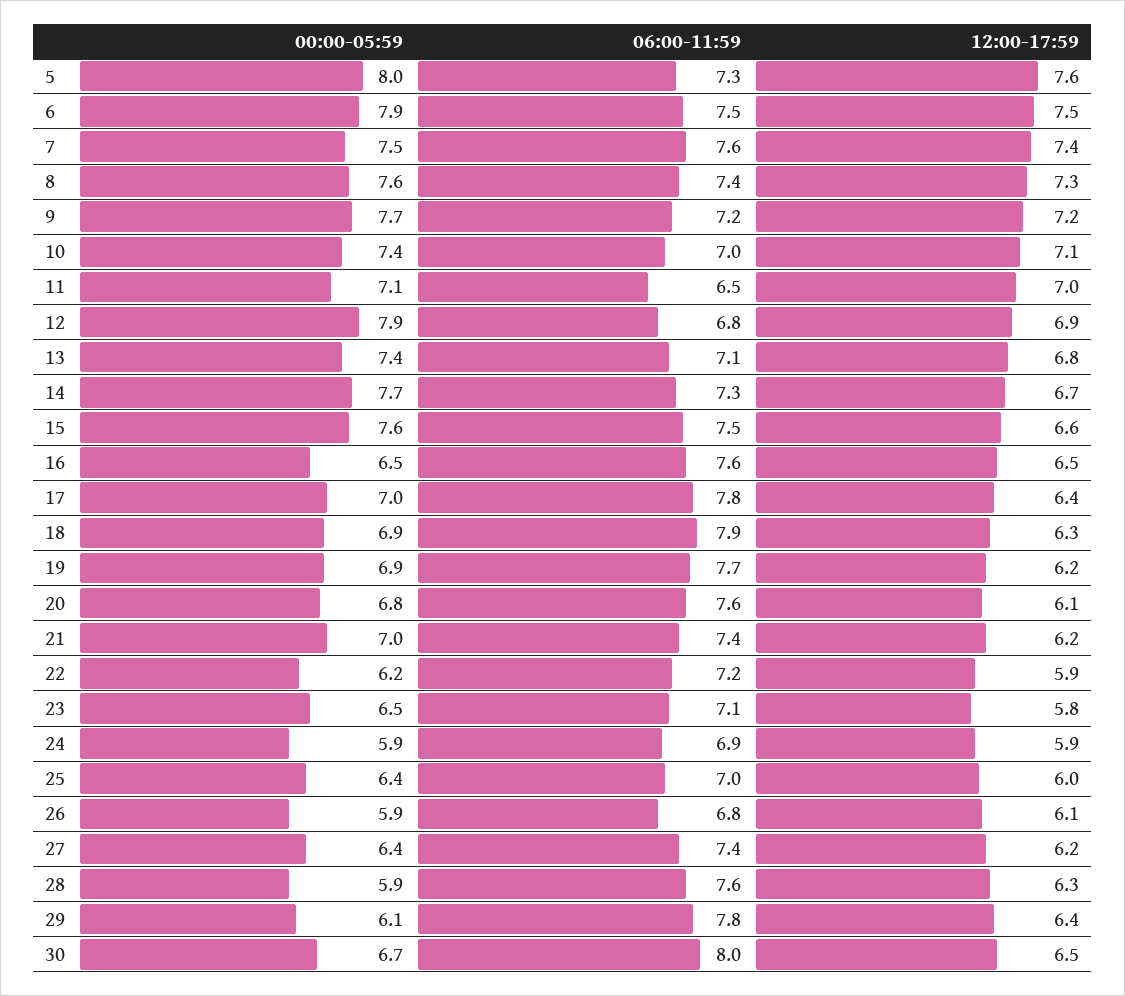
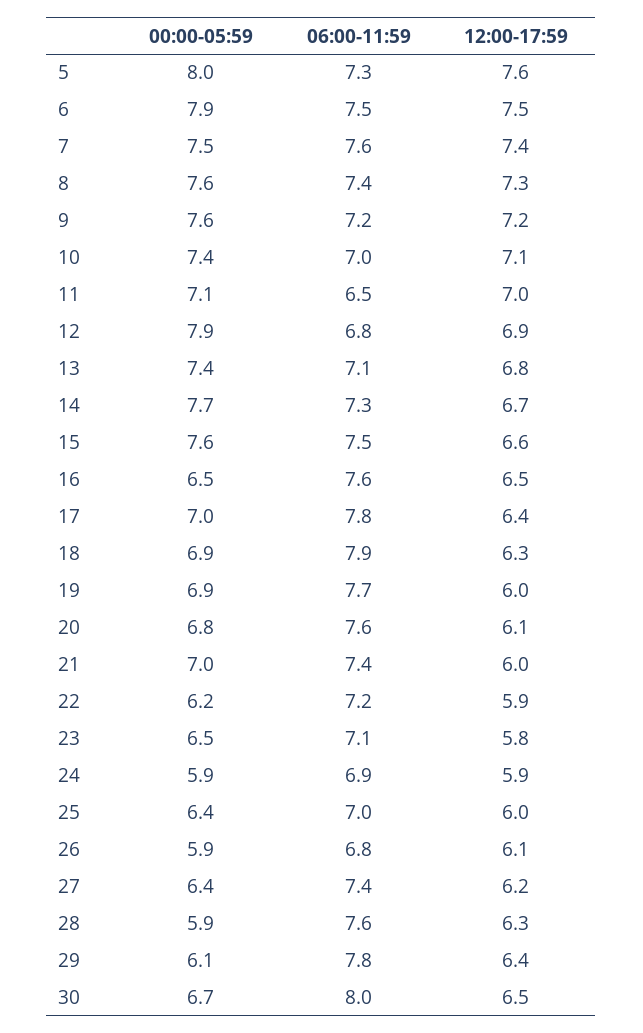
  {
    "00:00-05:59": {
      "5": 8,
      "6": 7.9,
      "7": 7.5,
      "8": 7.6,
-     "9": 7.7,
+     "9": 7.6,
      "10": 7.4,
      "11": 7.1,
      "12": 7.9,
      "13": 7.4,
      "14": 7.7,
      "15": 7.6,
      "16": 6.5,
      "17": 7,
      "18": 6.9,
      "19": 6.9,
      "20": 6.8,
      "21": 7,
      "22": 6.2,
      "23": 6.5,
      "24": 5.9,
      "25": 6.4,
      "26": 5.9,
      "27": 6.4,
      "28": 5.9,
      "29": 6.1,
      "30": 6.7
    },
    "06:00-11:59": {
      "5": 7.3,
      "6": 7.5,
      "7": 7.6,
      "8": 7.4,
      "9": 7.2,
      "10": 7,
      "11": 6.5,
      "12": 6.8,
      "13": 7.1,
      "14": 7.3,
      "15": 7.5,
      "16": 7.6,
      "17": 7.8,
      "18": 7.9,
      "19": 7.7,
      "20": 7.6,
      "21": 7.4,
      "22": 7.2,
      "23": 7.1,
      "24": 6.9,
      "25": 7,
      "26": 6.8,
      "27": 7.4,
      "28": 7.6,
      "29": 7.8,
      "30": 8
    },
    "12:00-17:59": {
      "5": 7.6,
      "6": 7.5,
      "7": 7.4,
      "8": 7.3,
      "9": 7.2,
      "10": 7.1,
      "11": 7,
      "12": 6.9,
      "13": 6.8,
      "14": 6.7,
      "15": 6.6,
      "16": 6.5,
      "17": 6.4,
      "18": 6.3,
-     "19": 6.2,
+     "19": 6,
      "20": 6.1,
-     "21": 6.2,
+     "21": 6,
      "22": 5.9,
      "23": 5.8,
      "24": 5.9,
      "25": 6,
      "26": 6.1,
      "27": 6.2,
      "28": 6.3,
      "29": 6.4,
      "30": 6.5
    }
  }

